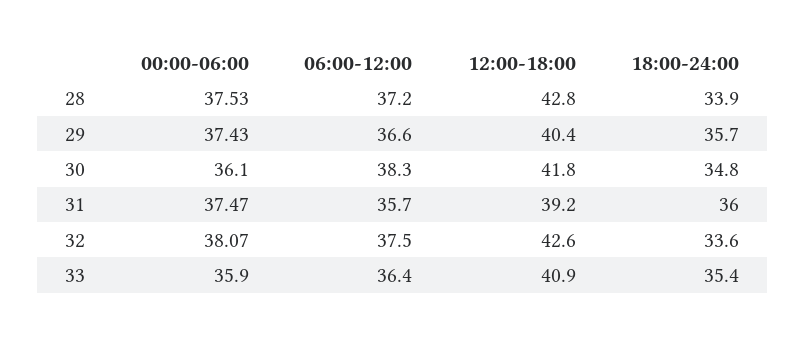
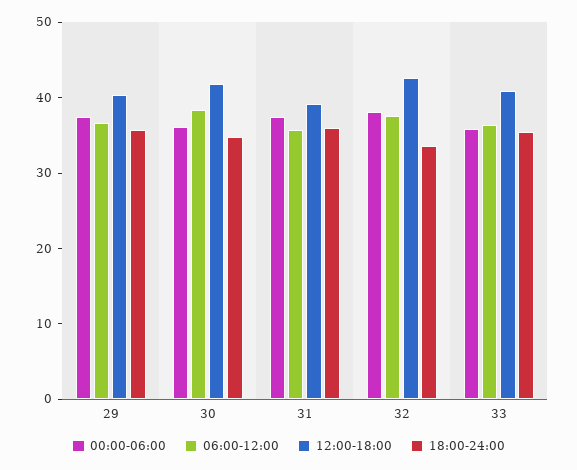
  {
    "00:00-06:00": {
-     "28": 37.53,
      "29": 37.43,
      "30": 36.1,
      "31": 37.47,
      "32": 38.07,
      "33": 35.9
    },
    "06:00-12:00": {
-     "28": 37.2,
      "29": 36.6,
      "30": 38.3,
      "31": 35.7,
      "32": 37.5,
      "33": 36.4
    },
    "12:00-18:00": {
-     "28": 42.8,
      "29": 40.4,
      "30": 41.8,
      "31": 39.2,
      "32": 42.6,
      "33": 40.9
    },
    "18:00-24:00": {
-     "28": 33.9,
      "29": 35.7,
      "30": 34.8,
      "31": 36,
      "32": 33.6,
      "33": 35.4
    }
  }

